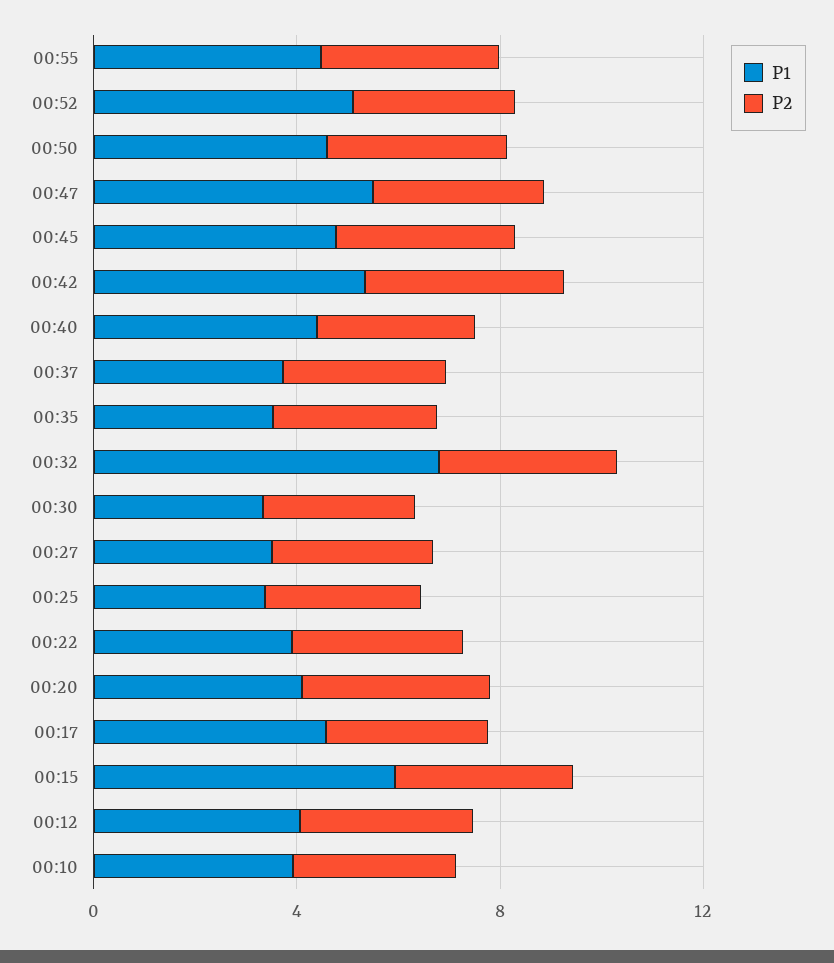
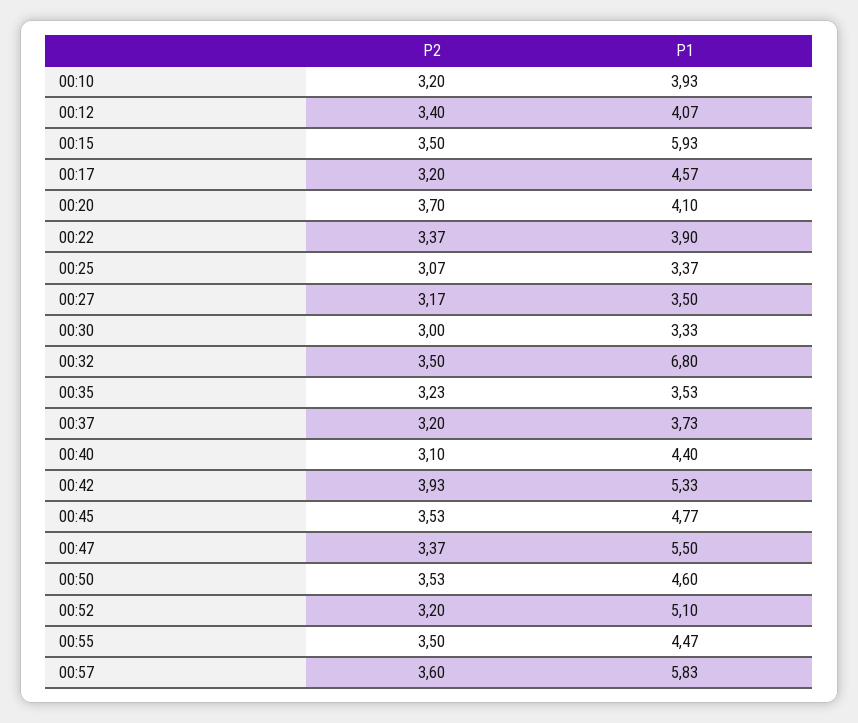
  {
    "P1": {
      "00:55": 4.47,
      "00:52": 5.1,
      "00:50": 4.6,
      "00:47": 5.5,
      "00:45": 4.77,
      "00:42": 5.33,
      "00:40": 4.4,
      "00:37": 3.73,
      "00:35": 3.53,
      "00:32": 6.8,
      "00:30": 3.33,
      "00:27": 3.5,
      "00:25": 3.37,
      "00:22": 3.9,
      "00:20": 4.1,
      "00:17": 4.57,
      "00:15": 5.93,
      "00:12": 4.07,
-     "00:10": 3.93
+     "00:10": 3.93,
+     "00:57": 5.83
    },
    "P2": {
      "00:55": 3.5,
      "00:52": 3.2,
      "00:50": 3.53,
      "00:47": 3.37,
      "00:45": 3.53,
      "00:42": 3.93,
      "00:40": 3.1,
      "00:37": 3.2,
      "00:35": 3.23,
      "00:32": 3.5,
      "00:30": 3,
      "00:27": 3.17,
      "00:25": 3.07,
      "00:22": 3.37,
      "00:20": 3.7,
      "00:17": 3.2,
      "00:15": 3.5,
      "00:12": 3.4,
-     "00:10": 3.2
+     "00:10": 3.2,
+     "00:57": 3.6
    }
  }

